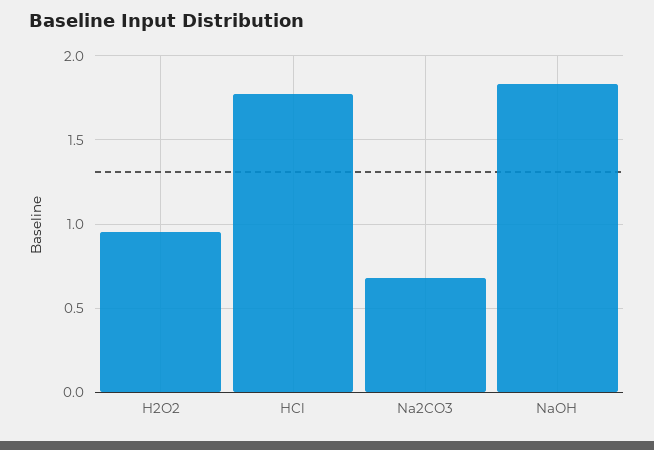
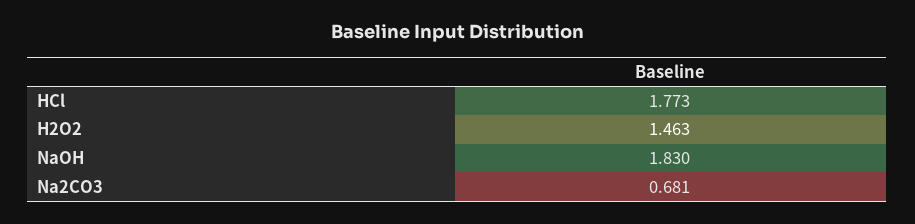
  {
-   "H2O2": 0.95,
+   "H2O2": 1.463,
    "HCl": 1.773,
    "Na2CO3": 0.681,
    "NaOH": 1.83
  }

